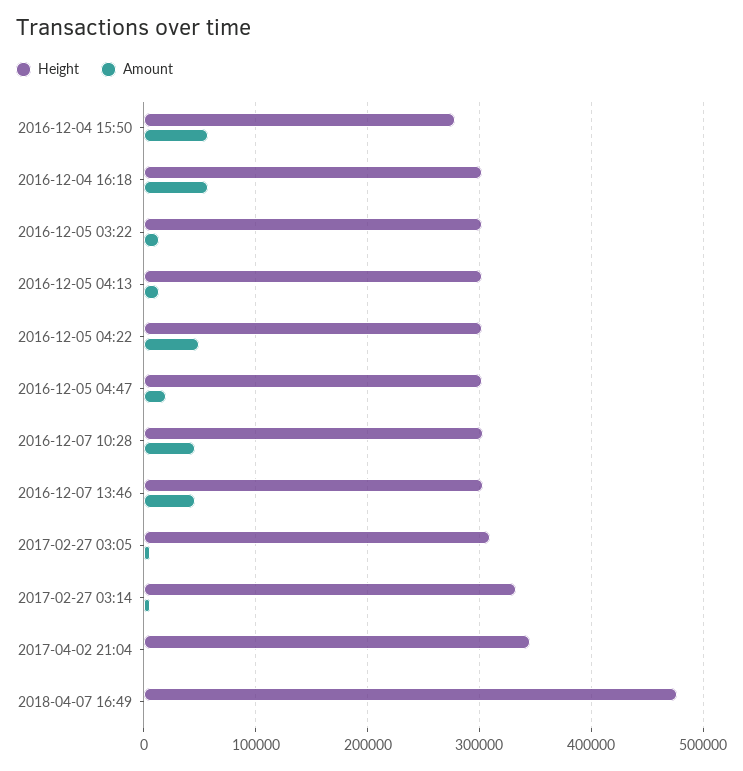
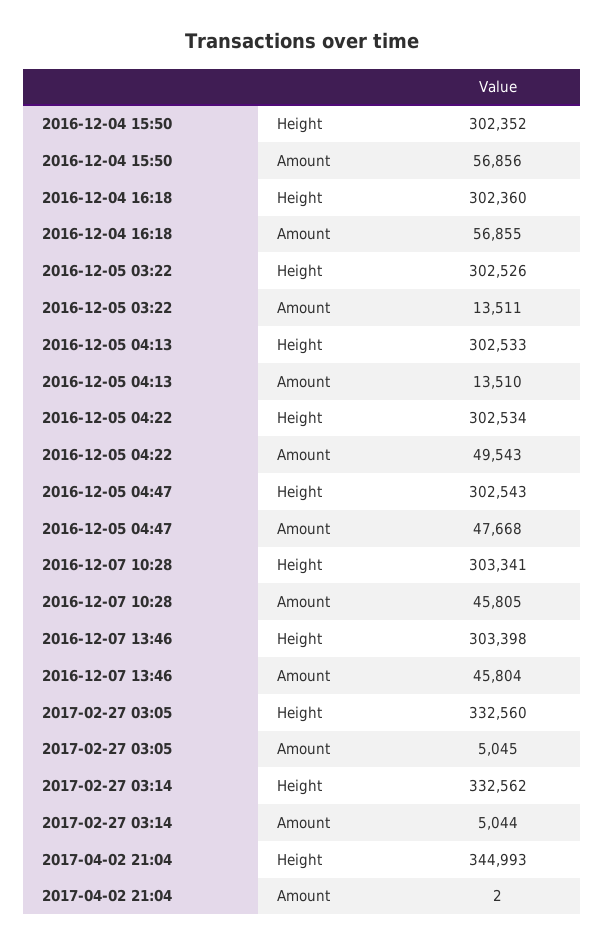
  {
    "Height": {
-     "2016-12-04 15:50": 280000,
+     "2016-12-04 15:50": 302352,
      "2016-12-04 16:18": 302360,
      "2016-12-05 03:22": 302526,
      "2016-12-05 04:13": 302533,
      "2016-12-05 04:22": 302534,
      "2016-12-05 04:47": 302543,
      "2016-12-07 10:28": 303341,
      "2016-12-07 13:46": 303398,
-     "2017-02-27 03:05": 310000,
+     "2017-02-27 03:05": 332560,
      "2017-02-27 03:14": 332562,
-     "2017-04-02 21:04": 344993,
+     "2017-04-02 21:04": 344993
-     "2018-04-07 16:49": 480000
    },
    "Amount": {
      "2016-12-04 15:50": 56856,
      "2016-12-04 16:18": 56855,
      "2016-12-05 03:22": 13511,
      "2016-12-05 04:13": 13510,
      "2016-12-05 04:22": 49543,
-     "2016-12-05 04:47": 20000,
+     "2016-12-05 04:47": 47668,
      "2016-12-07 10:28": 45805,
      "2016-12-07 13:46": 45804,
      "2017-02-27 03:05": 5045,
      "2017-02-27 03:14": 5044,
-     "2017-04-02 21:04": 2,
+     "2017-04-02 21:04": 2
-     "2018-04-07 16:49": 0
    }
  }

